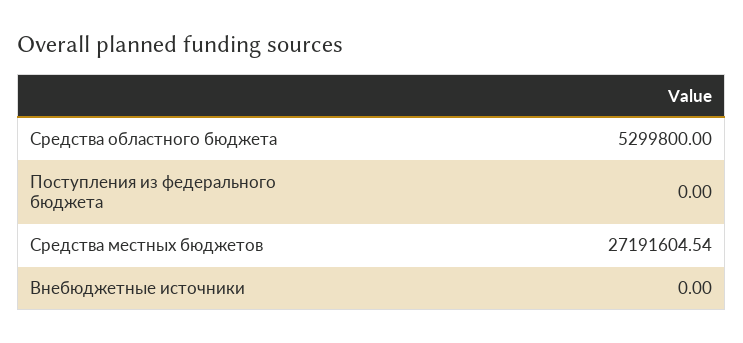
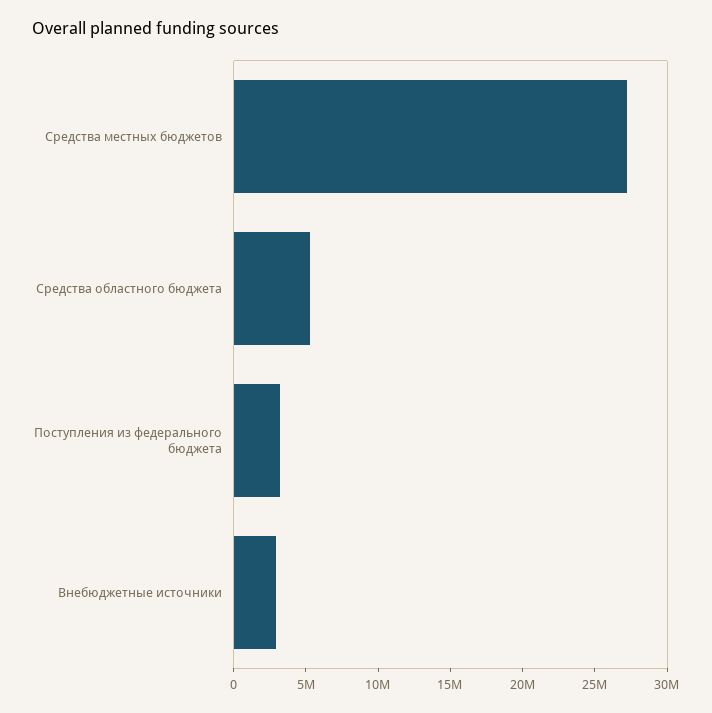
  {
    "Средства областного бюджета": 5299800,
-   "Поступления из федерального бюджета": 0,
+   "Поступления из федерального бюджета": 3000000,
    "Средства местных бюджетов": 27191604.54,
-   "Внебюджетные источники": 0
+   "Внебюджетные источники": 3000000
  }

